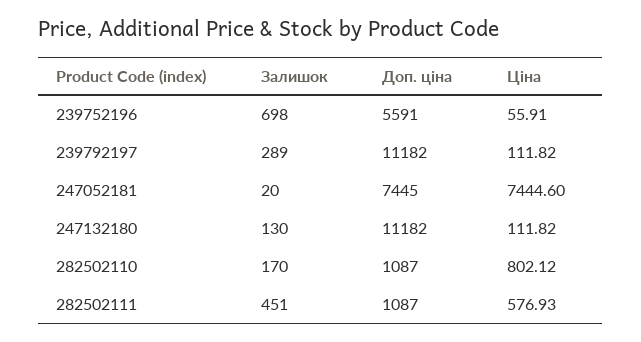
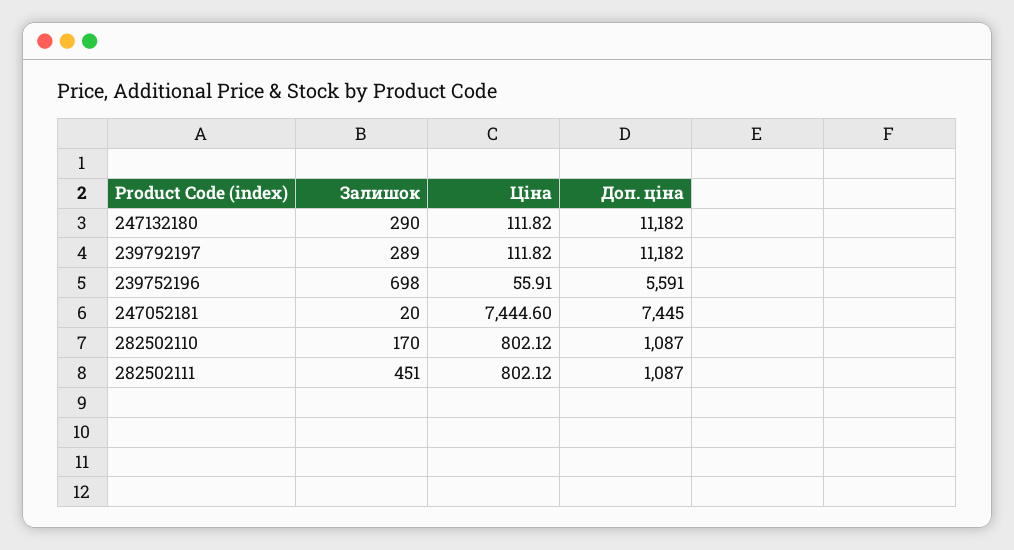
  {
    "Залишок": {
      "239752196": 698,
      "239792197": 289,
      "247052181": 20,
-     "247132180": 130,
+     "247132180": 290,
      "282502110": 170,
      "282502111": 451
    },
    "Доп. ціна": {
      "239752196": 5591,
      "239792197": 11182,
      "247052181": 7445,
      "247132180": 11182,
      "282502110": 1087,
      "282502111": 1087
    },
    "Ціна": {
      "239752196": 55.91,
      "239792197": 111.82,
      "247052181": 7444.6,
      "247132180": 111.82,
      "282502110": 802.12,
-     "282502111": 576.93
+     "282502111": 802.12
    }
  }

